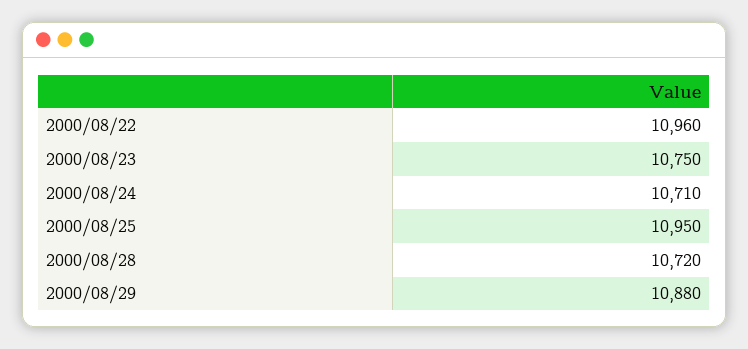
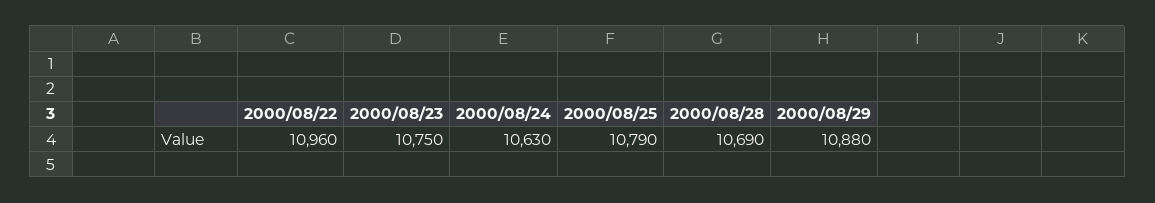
  {
    "2000/08/22": 10960,
    "2000/08/23": 10750,
-   "2000/08/24": 10710,
+   "2000/08/24": 10630,
-   "2000/08/25": 10950,
+   "2000/08/25": 10790,
-   "2000/08/28": 10720,
+   "2000/08/28": 10690,
    "2000/08/29": 10880
  }

